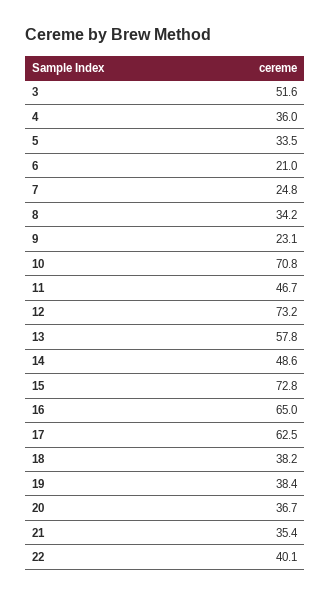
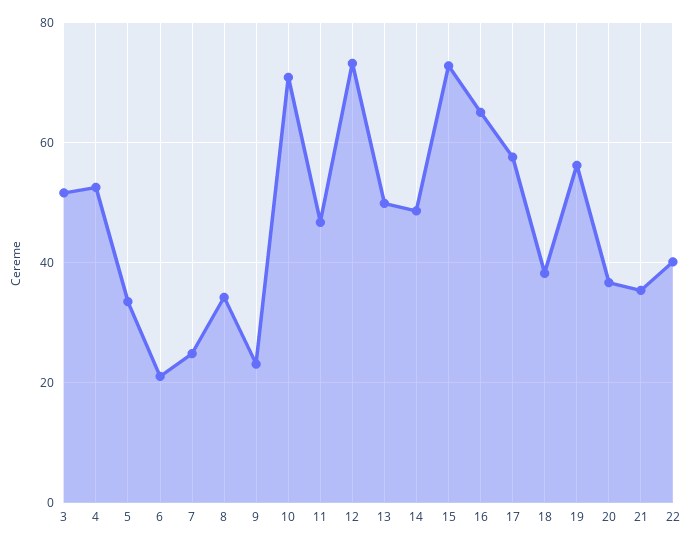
  {
    "3": 51.6,
-   "4": 36,
+   "4": 52,
    "5": 33.5,
    "6": 21,
    "7": 24.8,
    "8": 34.2,
    "9": 23.1,
    "10": 70.8,
    "11": 46.7,
    "12": 73.2,
-   "13": 57.8,
+   "13": 50,
    "14": 48.6,
    "15": 72.8,
    "16": 65,
-   "17": 62.5,
+   "17": 58,
    "18": 38.2,
-   "19": 38.4,
+   "19": 56,
    "20": 36.7,
    "21": 35.4,
    "22": 40.1
  }

